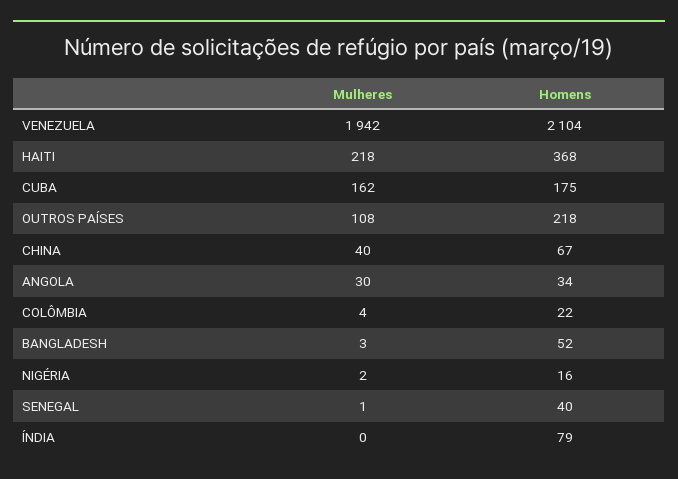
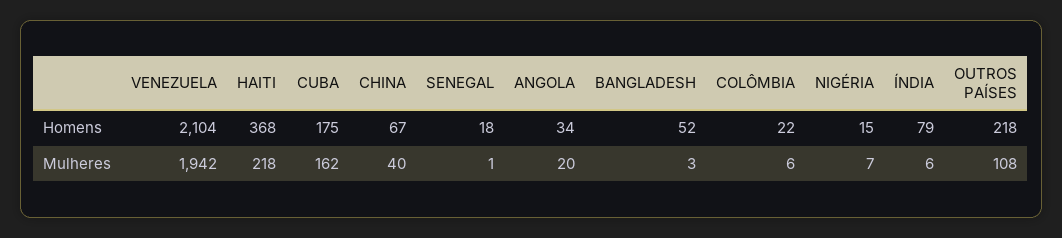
  {
    "Mulheres": {
      "VENEZUELA": 1942,
      "HAITI": 218,
      "CUBA": 162,
      "OUTROS PAÍSES": 108,
      "CHINA": 40,
-     "ANGOLA": 30,
+     "ANGOLA": 20,
-     "COLÔMBIA": 4,
+     "COLÔMBIA": 6,
      "BANGLADESH": 3,
-     "NIGÉRIA": 2,
+     "NIGÉRIA": 7,
      "SENEGAL": 1,
-     "ÍNDIA": 0
+     "ÍNDIA": 6
    },
    "Homens": {
      "VENEZUELA": 2104,
      "HAITI": 368,
      "CUBA": 175,
      "OUTROS PAÍSES": 218,
      "CHINA": 67,
      "ANGOLA": 34,
      "COLÔMBIA": 22,
      "BANGLADESH": 52,
-     "NIGÉRIA": 16,
+     "NIGÉRIA": 15,
-     "SENEGAL": 40,
+     "SENEGAL": 18,
      "ÍNDIA": 79
    }
  }

